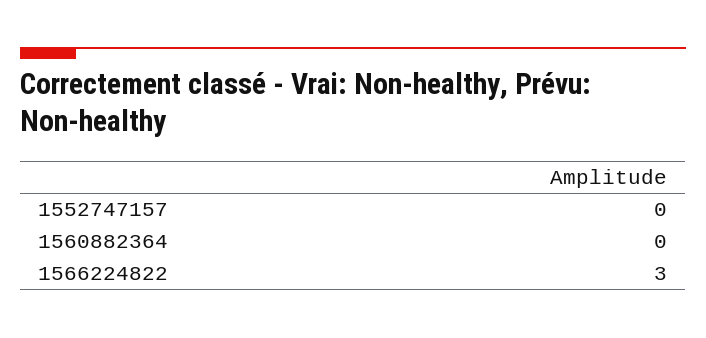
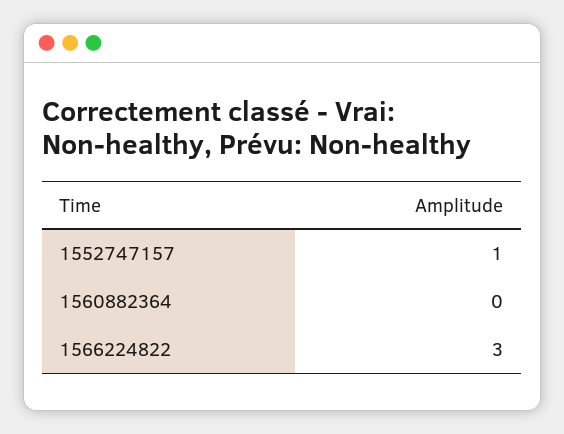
  {
-   "1552747157": 0,
+   "1552747157": 1,
    "1560882364": 0,
    "1566224822": 3
  }

